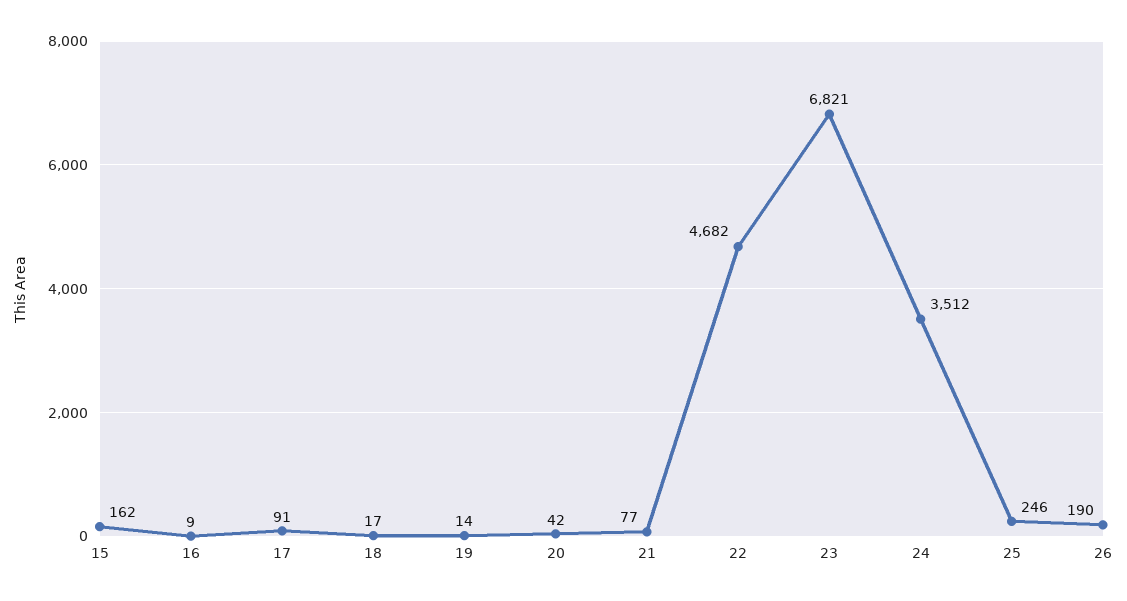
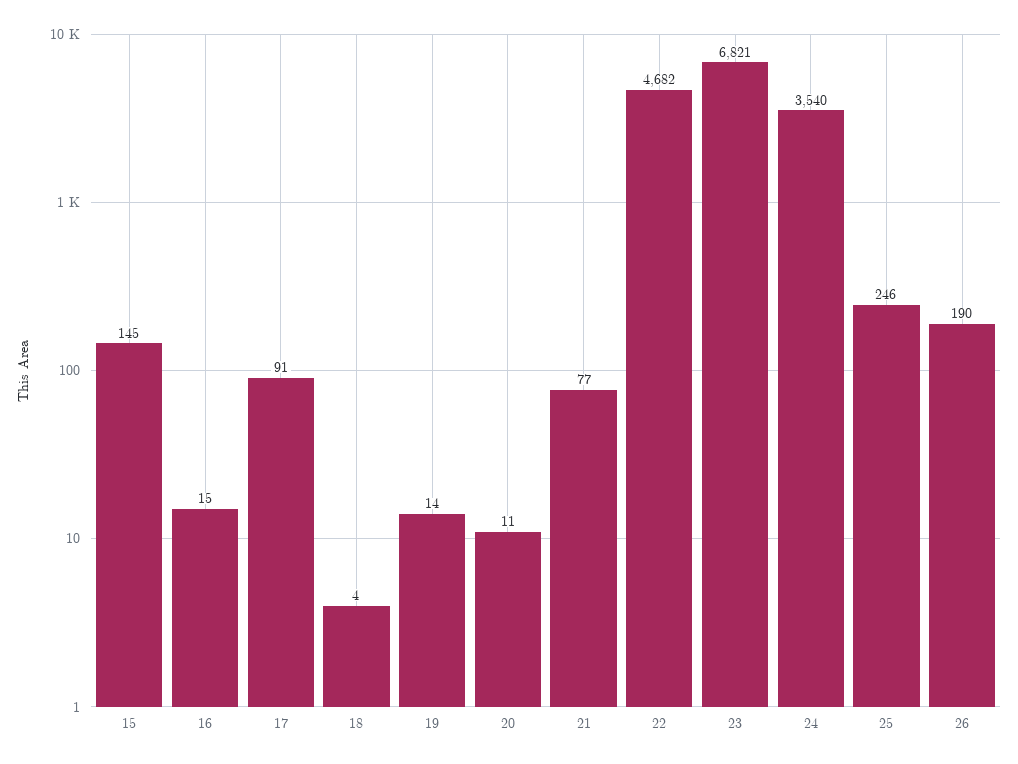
  {
-   "15": 162,
+   "15": 145,
-   "16": 9,
+   "16": 15,
    "17": 91,
-   "18": 17,
+   "18": 4,
    "19": 14,
-   "20": 42,
+   "20": 11,
    "21": 77,
    "22": 4682,
    "23": 6821,
-   "24": 3512,
+   "24": 3540,
    "25": 246,
    "26": 190
  }

